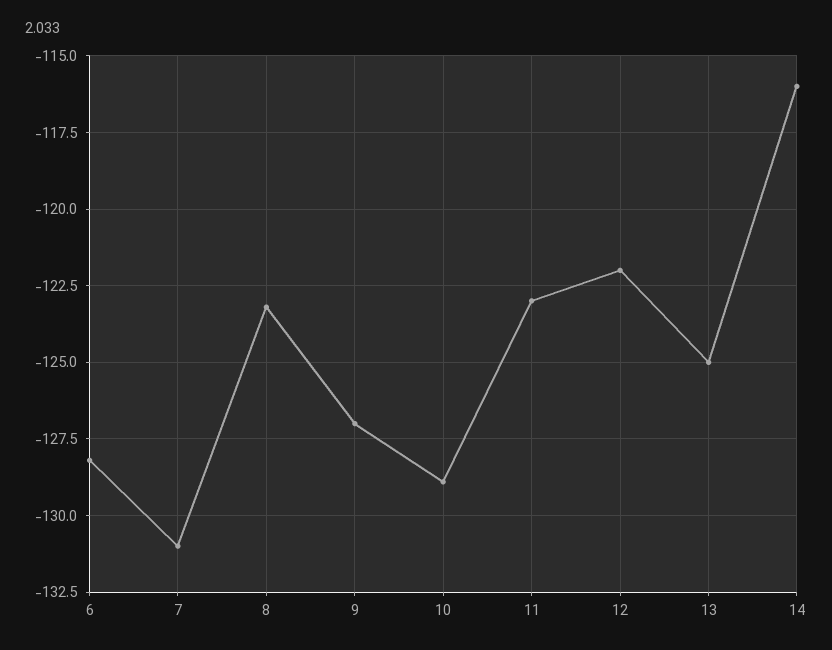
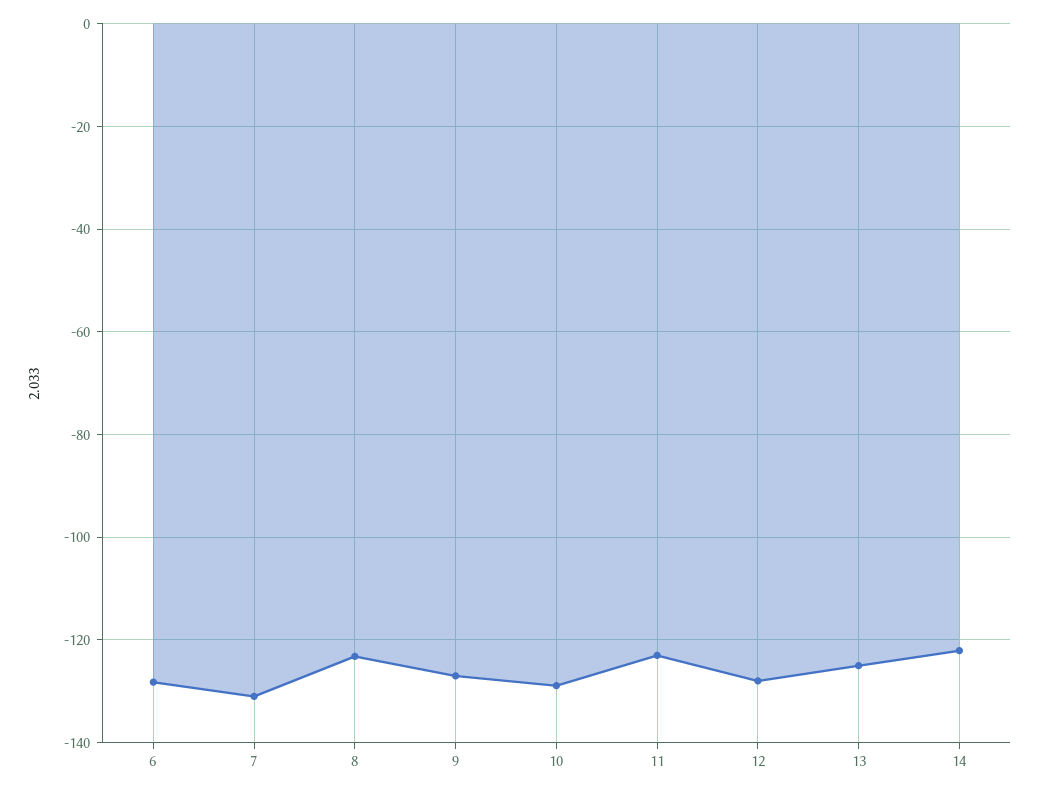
  {
    "6": -128,
    "7": -131,
    "8": -123,
    "9": -127,
    "10": -129,
    "11": -123,
-   "12": -122,
+   "12": -128,
    "13": -125,
-   "14": -116
+   "14": -122
  }

